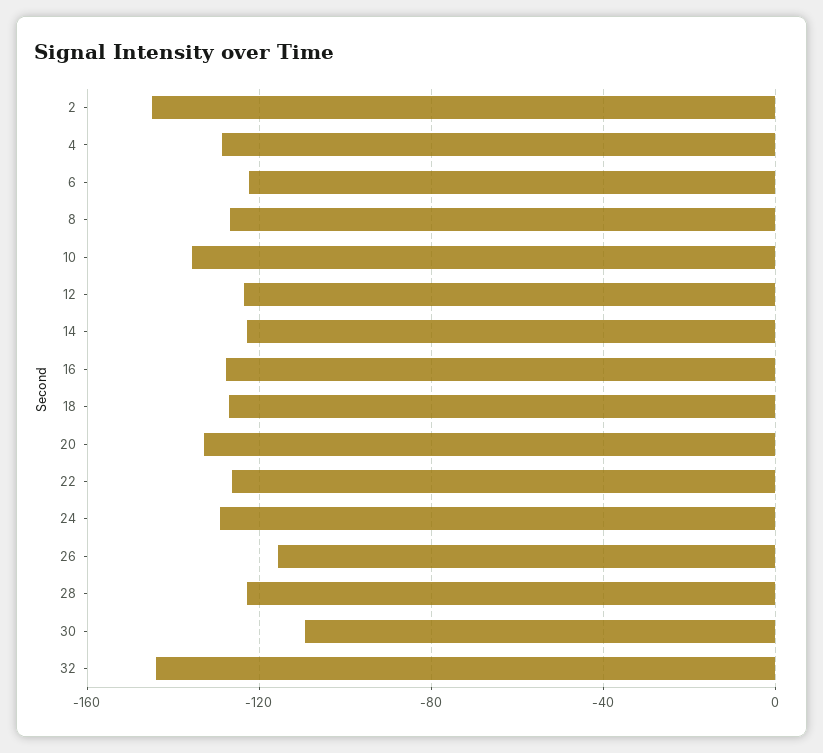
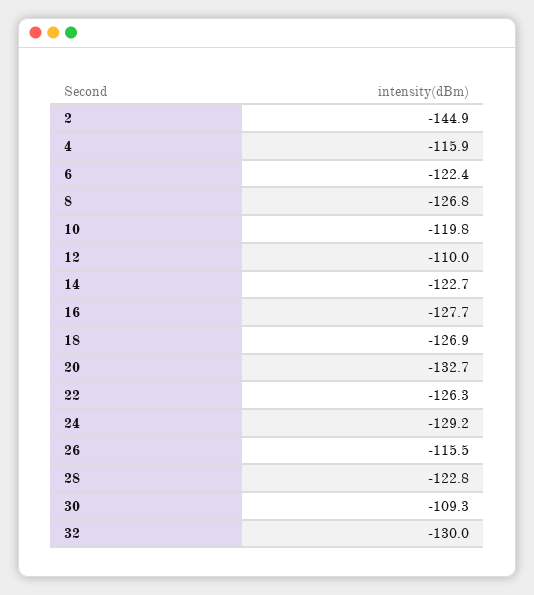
  {
    "2": -144.9,
-   "4": -130,
+   "4": -115.9,
    "6": -122.4,
    "8": -126.8,
-   "10": -135,
+   "10": -119.8,
-   "12": -125,
+   "12": -110,
    "14": -122.7,
    "16": -127.7,
    "18": -126.9,
    "20": -132.7,
    "22": -126.3,
    "24": -129.2,
    "26": -115.5,
    "28": -122.8,
    "30": -109.3,
-   "32": -145
+   "32": -130
  }

